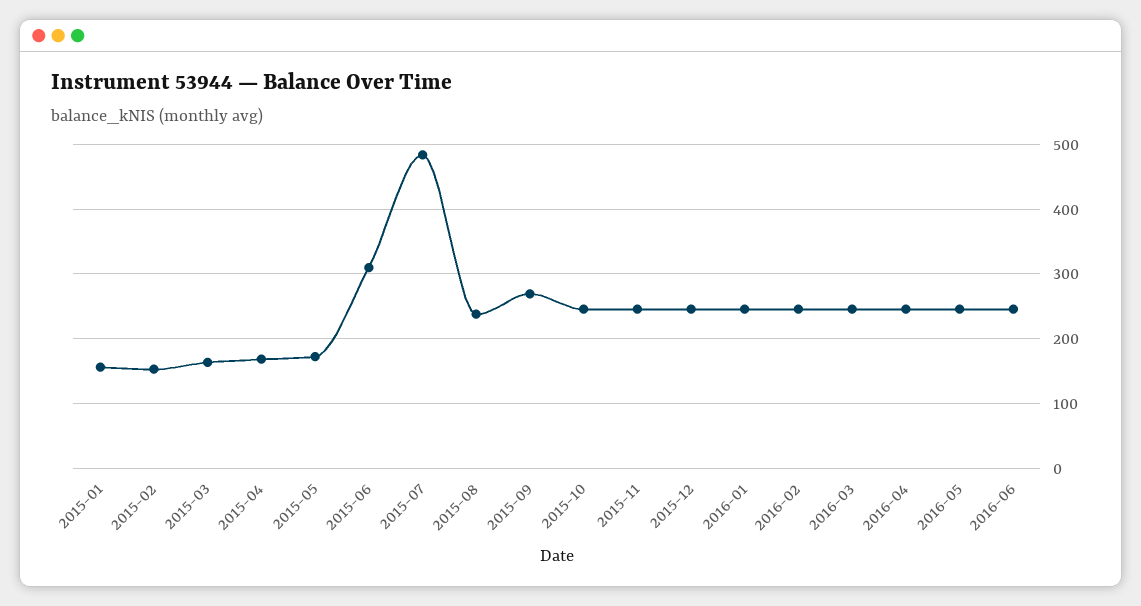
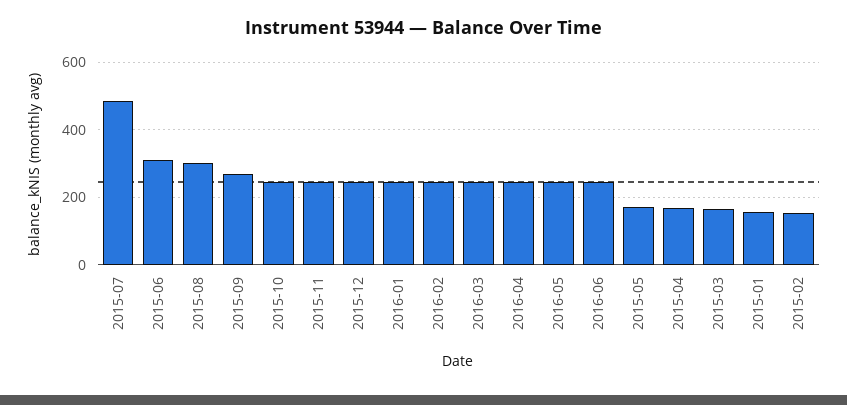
  {
    "2015-01": 160,
    "2015-02": 150,
    "2015-03": 160,
    "2015-04": 170,
    "2015-05": 170,
    "2015-06": 310,
    "2015-07": 480,
-   "2015-08": 240,
+   "2015-08": 300,
    "2015-09": 270,
    "2015-10": 250,
    "2015-11": 250,
    "2015-12": 250,
    "2016-01": 250,
    "2016-02": 250,
    "2016-03": 250,
    "2016-04": 250,
    "2016-05": 250,
    "2016-06": 250
  }

